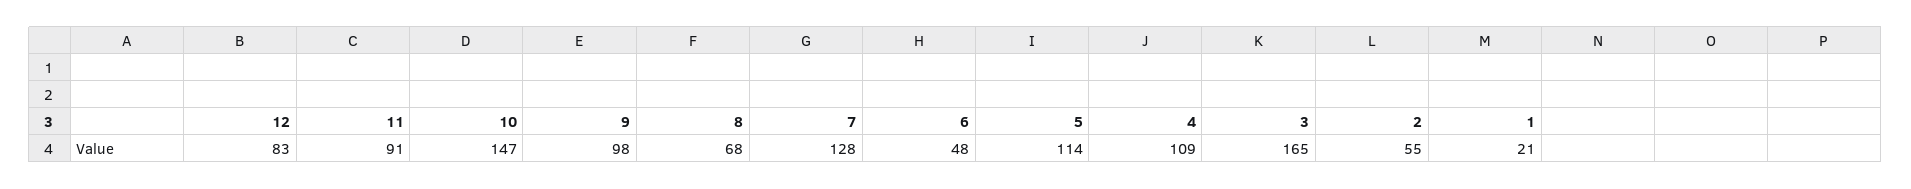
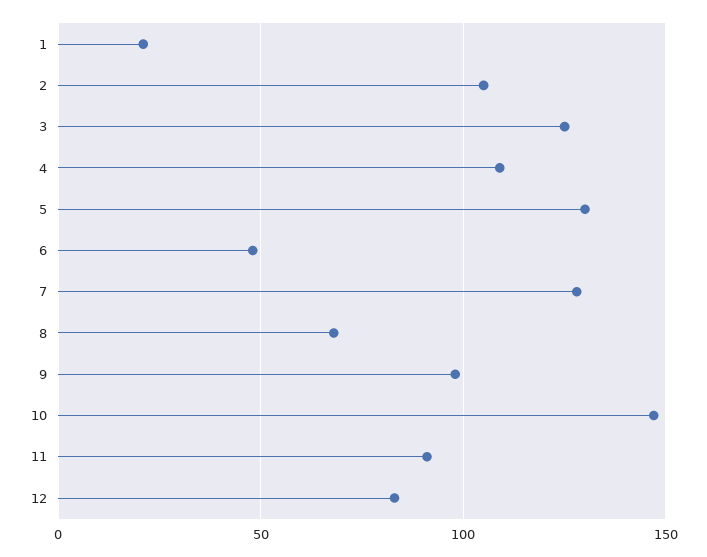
  {
    "12": 83,
    "11": 91,
    "10": 147,
    "9": 98,
    "8": 68,
    "7": 128,
    "6": 48,
-   "5": 114,
+   "5": 130,
    "4": 109,
-   "3": 165,
+   "3": 125,
-   "2": 55,
+   "2": 105,
    "1": 21
  }

